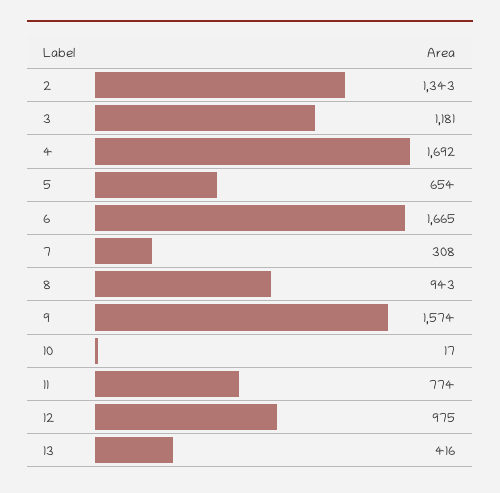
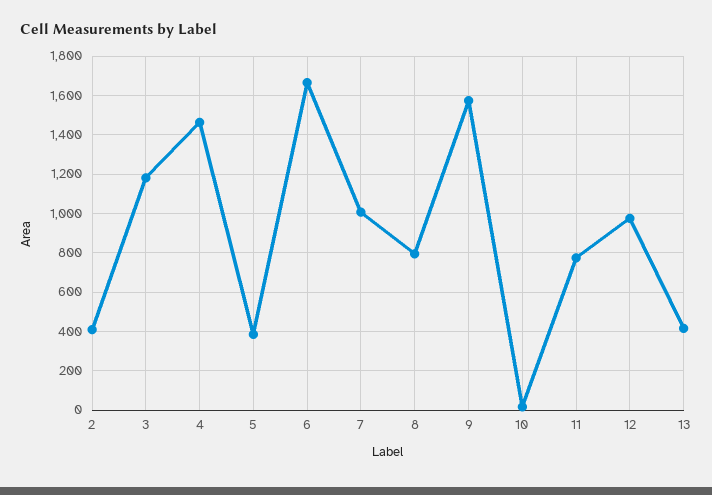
  {
-   "2": 1343,
+   "2": 400,
    "3": 1181,
-   "4": 1692,
+   "4": 1450,
-   "5": 654,
+   "5": 400,
    "6": 1665,
-   "7": 308,
+   "7": 1000,
-   "8": 943,
+   "8": 800,
    "9": 1574,
    "10": 17,
    "11": 774,
    "12": 975,
    "13": 416
  }

